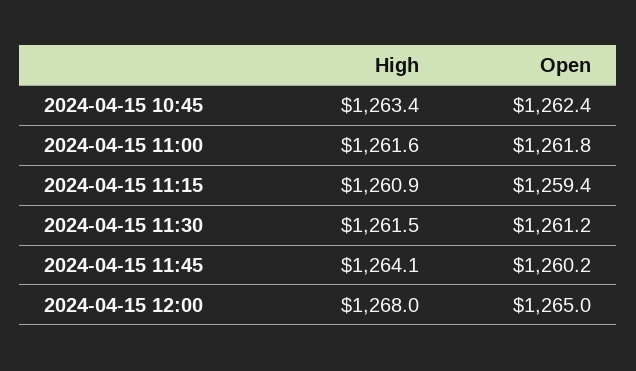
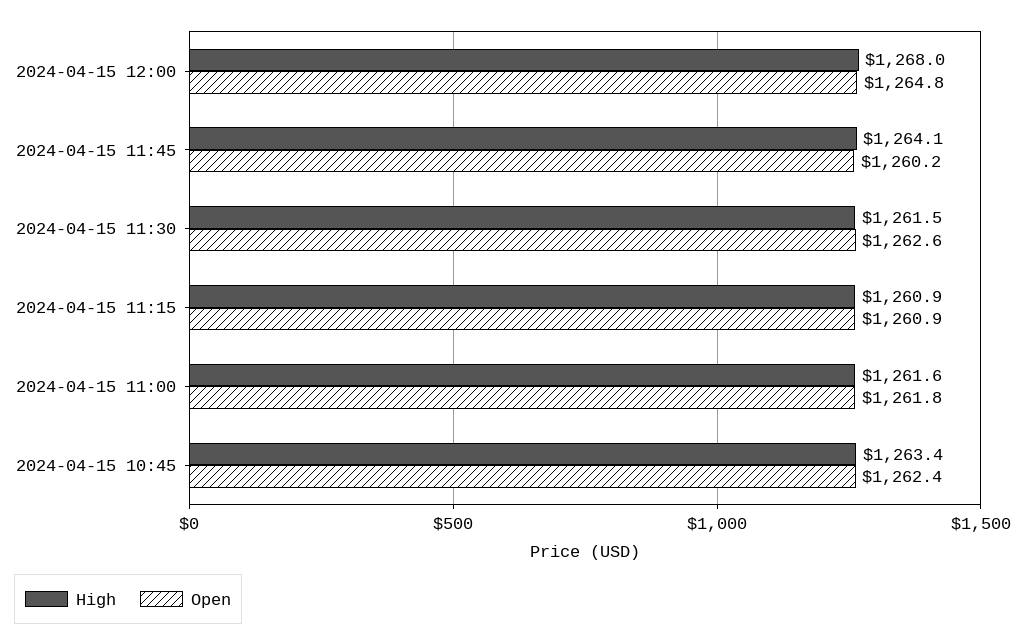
  {
    "High": {
      "2024-04-15 10:45": 1263.4,
      "2024-04-15 11:00": 1261.6,
      "2024-04-15 11:15": 1260.9,
      "2024-04-15 11:30": 1261.5,
      "2024-04-15 11:45": 1264.1,
      "2024-04-15 12:00": 1268
    },
    "Open": {
      "2024-04-15 10:45": 1262.4,
      "2024-04-15 11:00": 1261.8,
-     "2024-04-15 11:15": 1259.4,
+     "2024-04-15 11:15": 1260.9,
-     "2024-04-15 11:30": 1261.2,
+     "2024-04-15 11:30": 1262.6,
      "2024-04-15 11:45": 1260.2,
-     "2024-04-15 12:00": 1265
+     "2024-04-15 12:00": 1264.8
    }
  }

